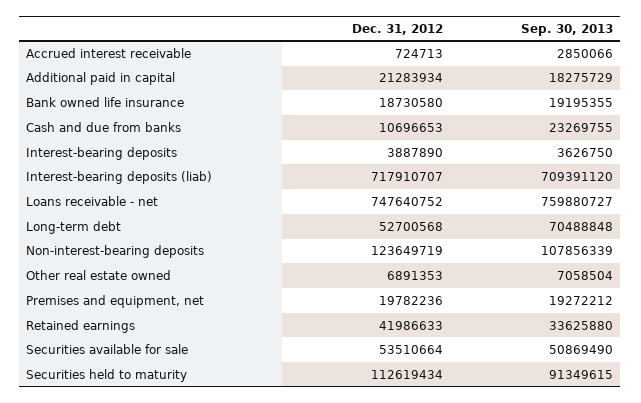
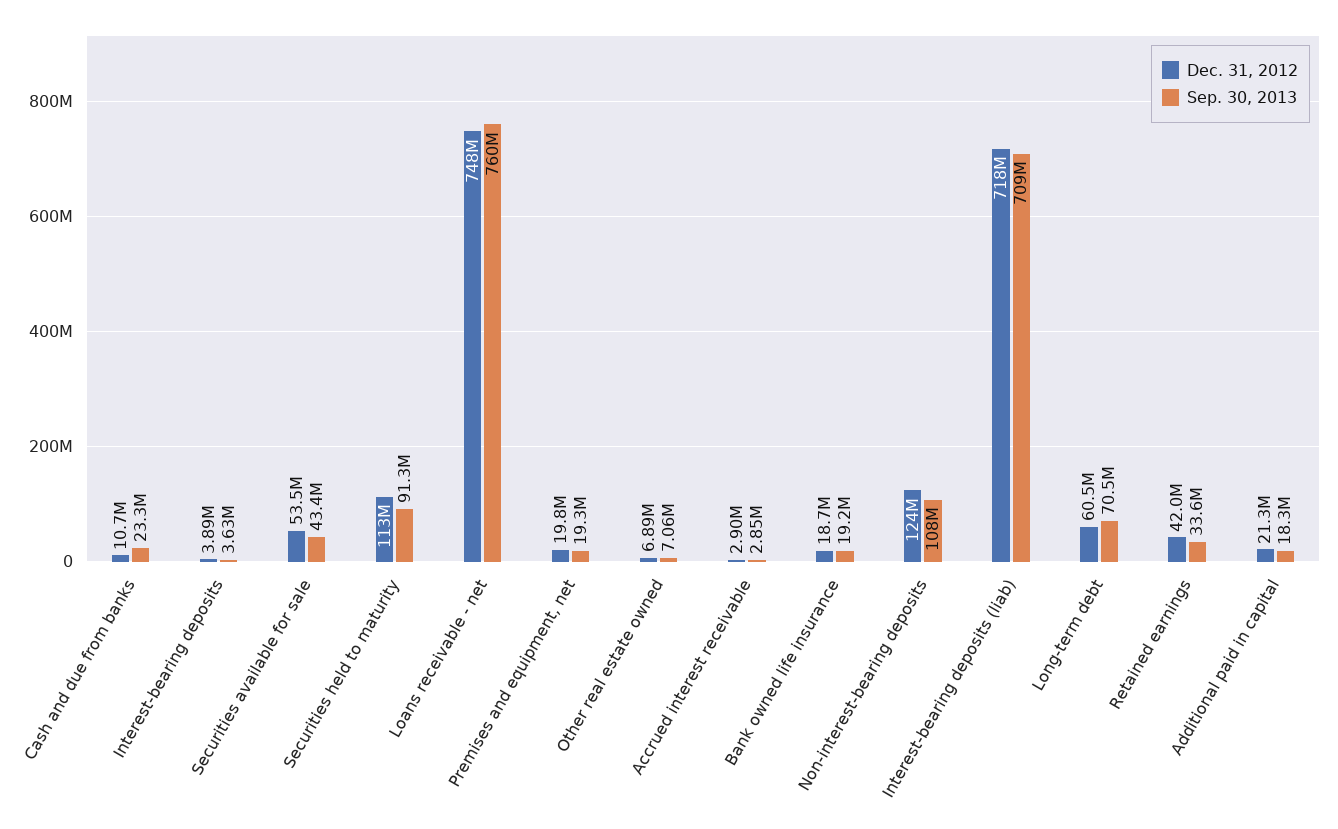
  {
    "Dec. 31, 2012": {
-     "Accrued interest receivable": 724713,
+     "Accrued interest receivable": 2900000,
      "Additional paid in capital": 21283934,
      "Bank owned life insurance": 18730580,
      "Cash and due from banks": 10696653,
      "Interest-bearing deposits": 3887890,
      "Interest-bearing deposits (liab)": 717910707,
      "Loans receivable - net": 747640752,
-     "Long-term debt": 52700568,
+     "Long-term debt": 60500000,
      "Non-interest-bearing deposits": 123649719,
      "Other real estate owned": 6891353,
      "Premises and equipment, net": 19782236,
      "Retained earnings": 41986633,
      "Securities available for sale": 53510664,
      "Securities held to maturity": 112619434
    },
    "Sep. 30, 2013": {
      "Accrued interest receivable": 2850066,
      "Additional paid in capital": 18275729,
      "Bank owned life insurance": 19195355,
      "Cash and due from banks": 23269755,
      "Interest-bearing deposits": 3626750,
      "Interest-bearing deposits (liab)": 709391120,
      "Loans receivable - net": 759880727,
      "Long-term debt": 70488848,
      "Non-interest-bearing deposits": 107856339,
      "Other real estate owned": 7058504,
      "Premises and equipment, net": 19272212,
      "Retained earnings": 33625880,
-     "Securities available for sale": 50869490,
+     "Securities available for sale": 43400000,
      "Securities held to maturity": 91349615
    }
  }

